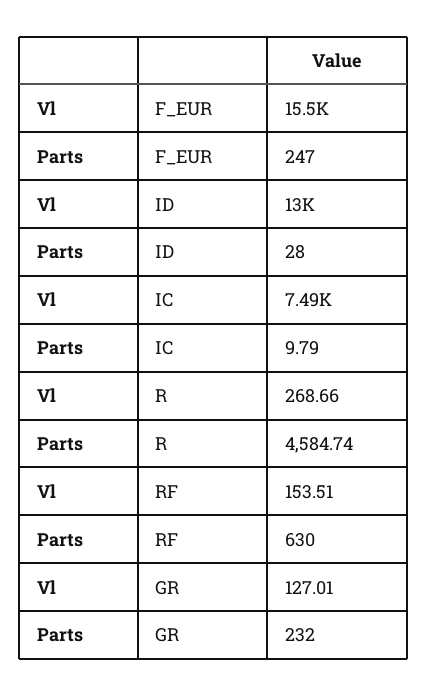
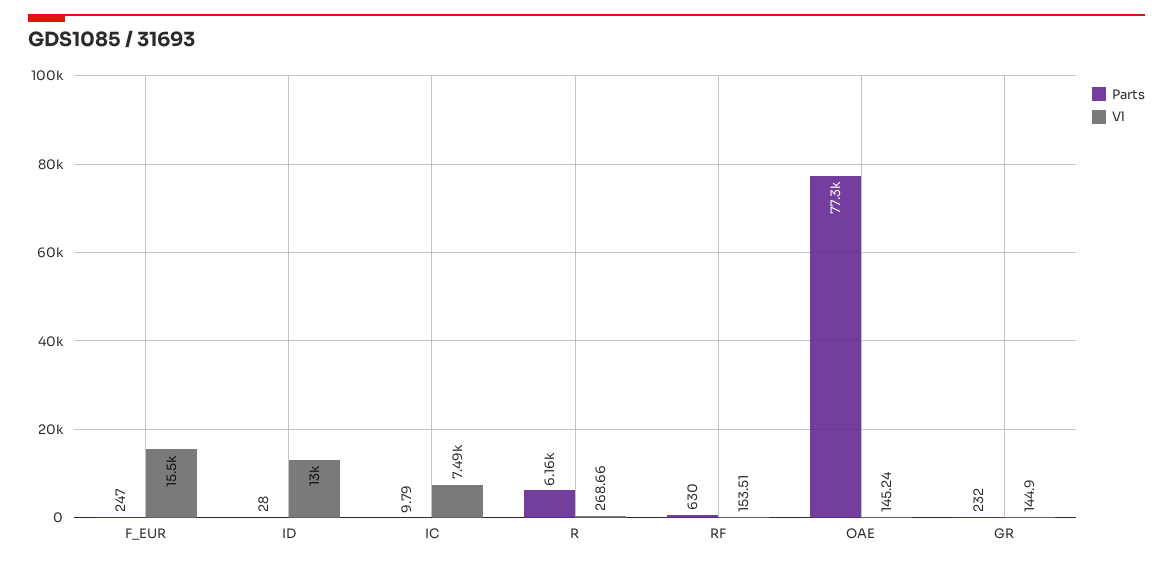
  {
    "Vl": {
      "F_EUR": 15500,
      "ID": 13000,
      "IC": 7490,
      "R": 268.66,
      "RF": 153.51,
-     "GR": 127.01
+     "GR": 144.9,
+     "OAE": 145.24
    },
    "Parts": {
      "F_EUR": 247,
      "ID": 28,
      "IC": 9.79,
-     "R": 4584.74,
+     "R": 6160,
      "RF": 630,
-     "GR": 232
+     "GR": 232,
+     "OAE": 77300
    }
  }

